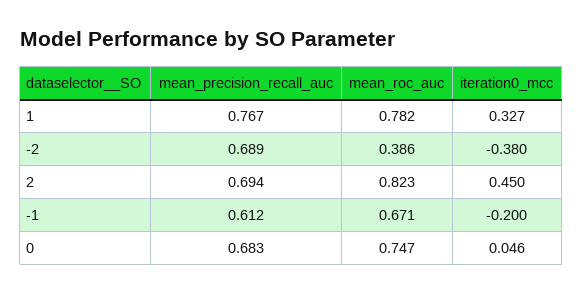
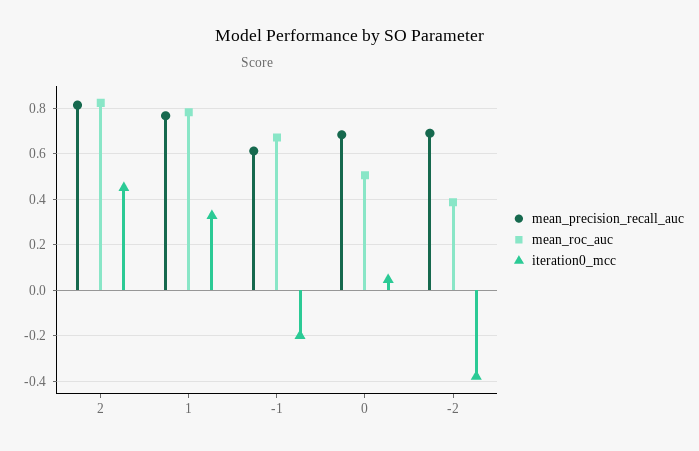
  {
    "mean_precision_recall_auc": {
      "1": 0.767,
      "-2": 0.689,
-     "2": 0.694,
+     "2": 0.8,
      "-1": 0.612,
      "0": 0.683
    },
    "mean_roc_auc": {
      "1": 0.782,
      "-2": 0.386,
      "2": 0.823,
      "-1": 0.671,
-     "0": 0.747
+     "0": 0.5
    },
    "iteration0_mcc": {
      "1": 0.327,
      "-2": -0.38,
      "2": 0.45,
      "-1": -0.2,
      "0": 0.046
    }
  }

